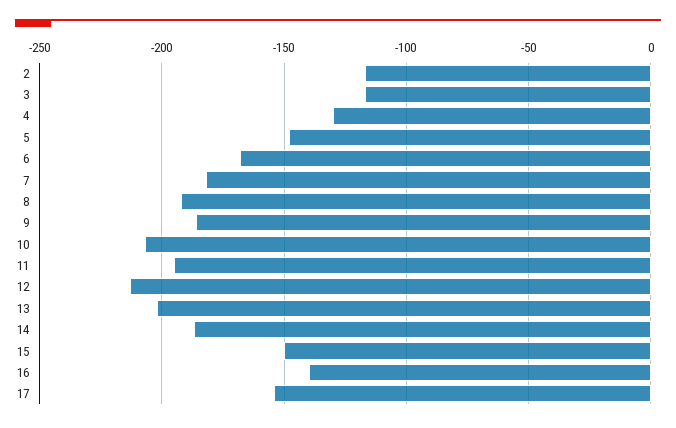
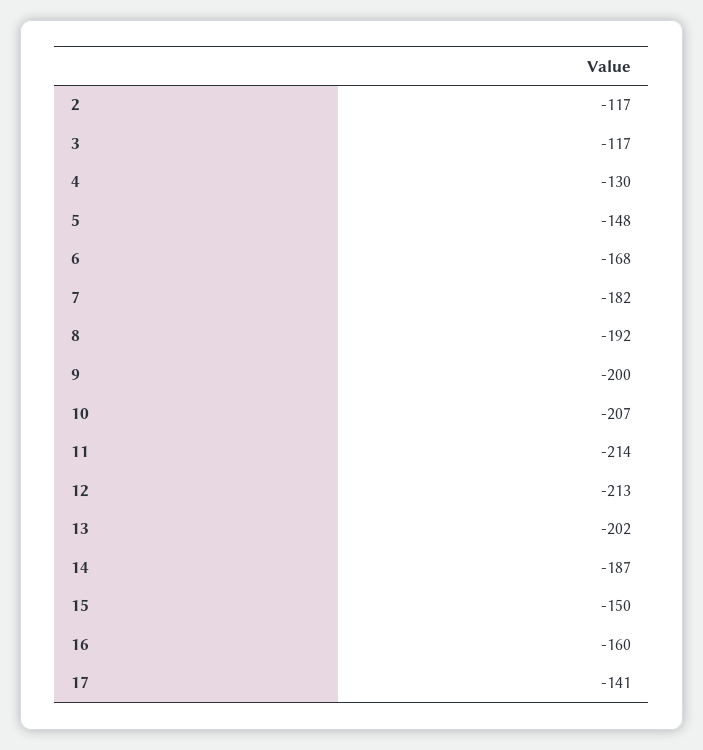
  {
    "2": -117,
    "3": -117,
    "4": -130,
    "5": -148,
    "6": -168,
    "7": -182,
    "8": -192,
-   "9": -185,
+   "9": -200,
    "10": -207,
-   "11": -195,
+   "11": -214,
    "12": -213,
    "13": -202,
    "14": -187,
    "15": -150,
-   "16": -140,
+   "16": -160,
-   "17": -155
+   "17": -141
  }

